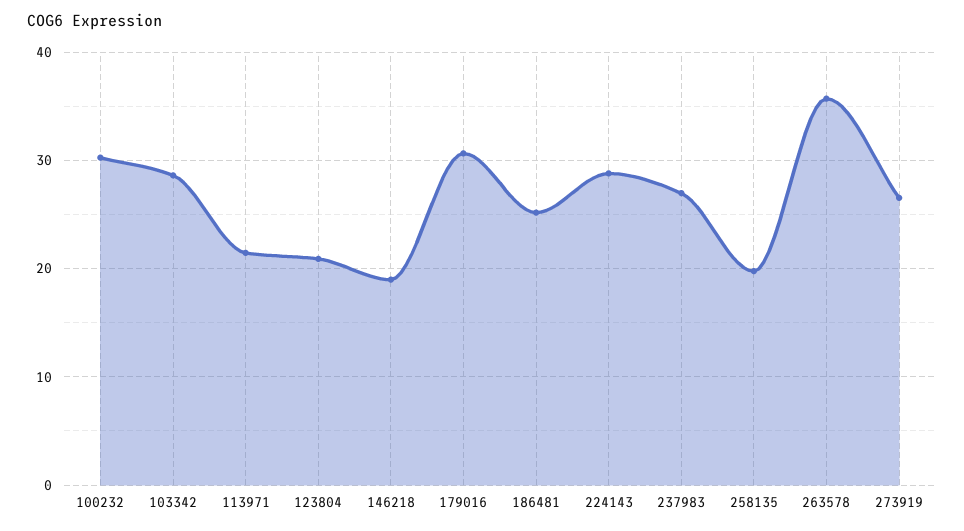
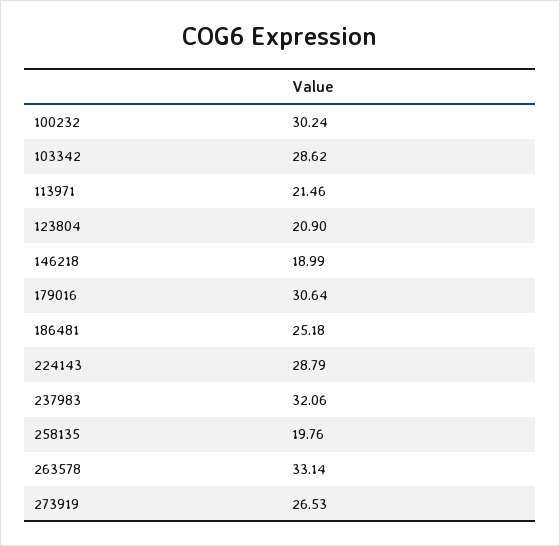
  {
    "100232": 30.24,
    "103342": 28.62,
    "113971": 21.46,
    "123804": 20.9,
    "146218": 18.99,
    "179016": 30.64,
    "186481": 25.18,
    "224143": 28.79,
-   "237983": 27,
+   "237983": 32.06,
    "258135": 19.76,
-   "263578": 36,
+   "263578": 33.14,
    "273919": 26.53
  }

